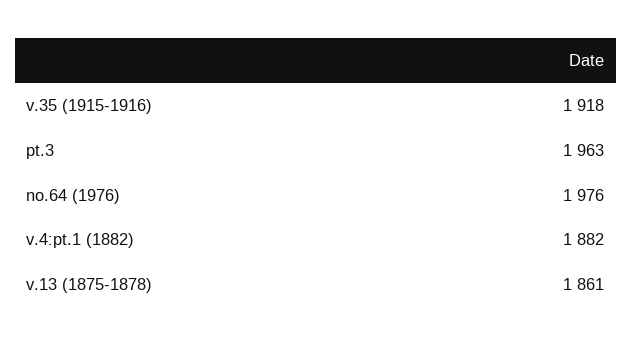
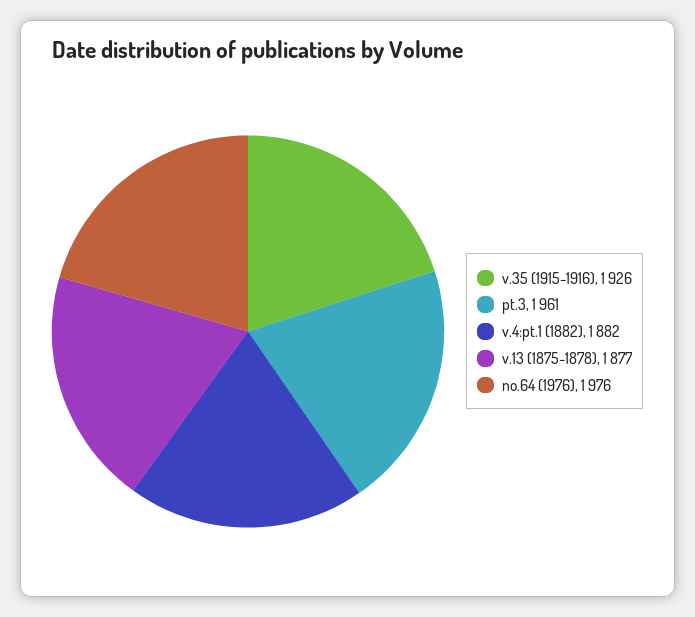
  {
-   "v.35 (1915-1916)": 1918,
+   "v.35 (1915-1916)": 1926,
-   "pt.3": 1963,
+   "pt.3": 1961,
    "no.64 (1976)": 1976,
    "v.4:pt.1 (1882)": 1882,
-   "v.13 (1875-1878)": 1861
+   "v.13 (1875-1878)": 1877
  }

